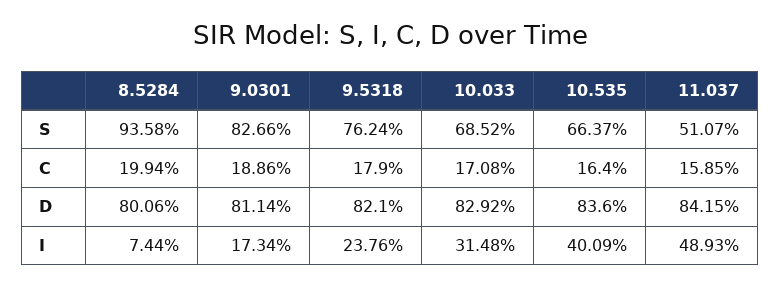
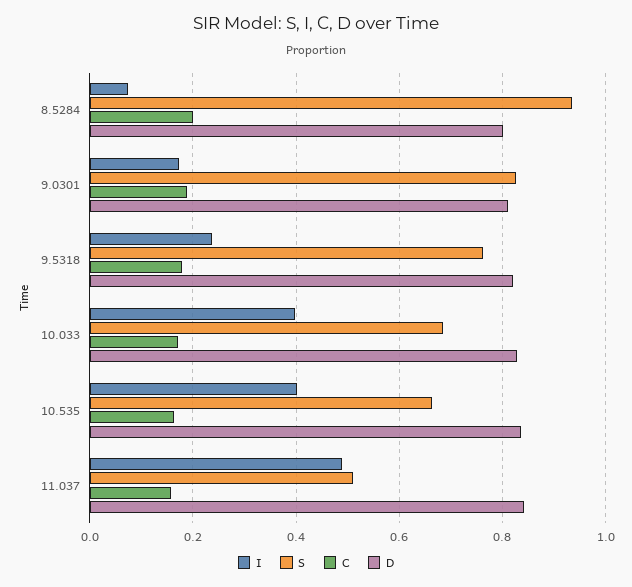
  {
    "S": {
      "8.5284": 0.9358,
      "9.0301": 0.8266,
      "9.5318": 0.7624,
      "10.033": 0.6852,
      "10.535": 0.6637,
      "11.037": 0.5107
    },
    "C": {
      "8.5284": 0.1994,
      "9.0301": 0.1886,
      "9.5318": 0.179,
      "10.033": 0.1708,
      "10.535": 0.164,
      "11.037": 0.1585
    },
    "D": {
      "8.5284": 0.8006,
      "9.0301": 0.8114,
      "9.5318": 0.821,
      "10.033": 0.8292,
      "10.535": 0.836,
      "11.037": 0.8415
    },
    "I": {
      "8.5284": 0.0744,
      "9.0301": 0.1734,
      "9.5318": 0.2376,
-     "10.033": 0.3148,
+     "10.033": 0.4,
      "10.535": 0.4009,
      "11.037": 0.4893
    }
  }

